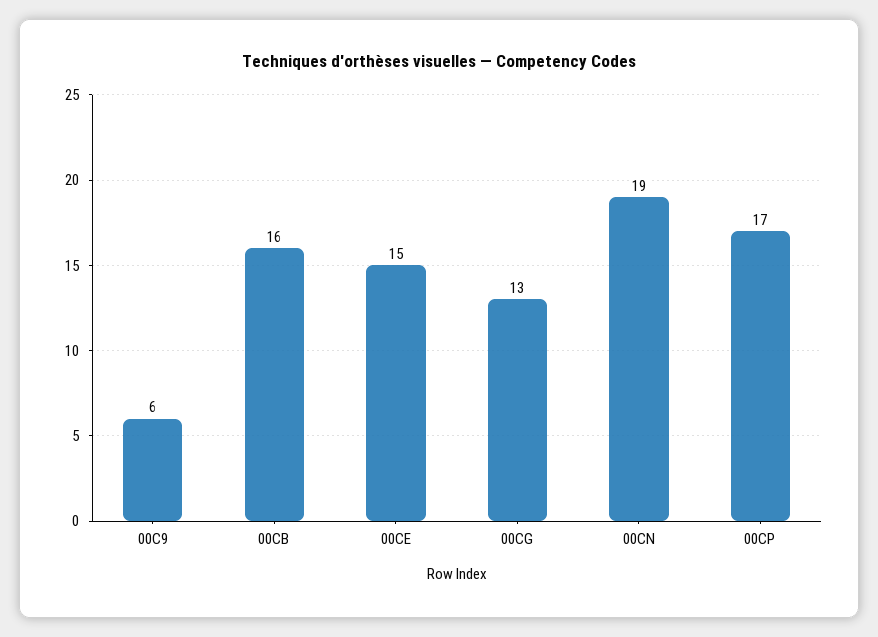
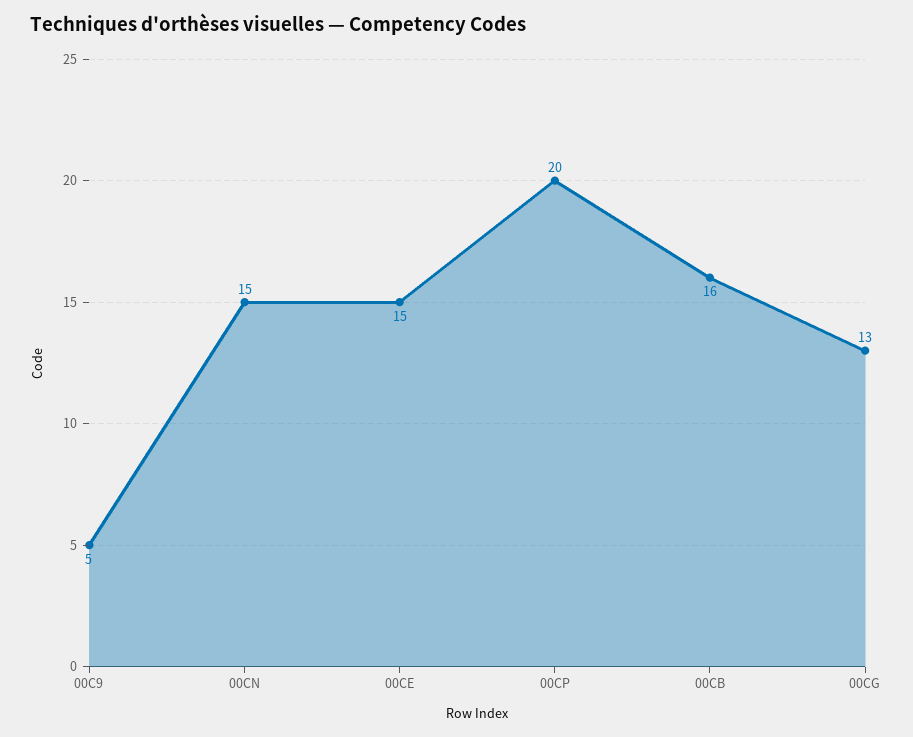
  {
-   "00C9": 6,
+   "00C9": 5,
    "00CB": 16,
    "00CE": 15,
    "00CG": 13,
-   "00CN": 19,
+   "00CN": 15,
-   "00CP": 17
+   "00CP": 20
  }

